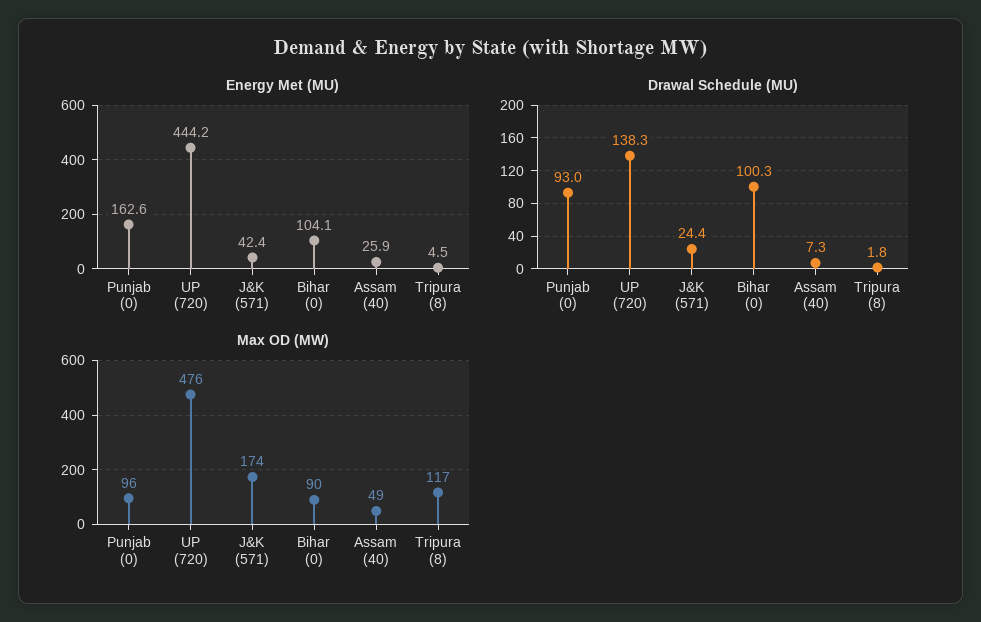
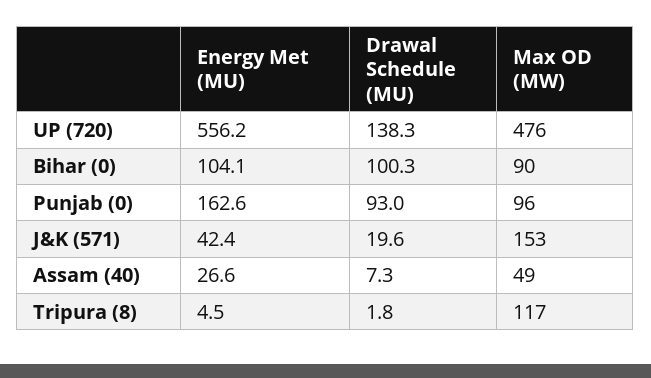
  {
    "Energy Met (MU)": {
      "Punjab (0)": 162.6,
-     "UP (720)": 444.2,
+     "UP (720)": 556.2,
      "J&K (571)": 42.4,
      "Bihar (0)": 104.1,
-     "Assam (40)": 25.9,
+     "Assam (40)": 26.6,
      "Tripura (8)": 4.5
    },
    "Drawal Schedule (MU)": {
      "Punjab (0)": 93,
      "UP (720)": 138.3,
-     "J&K (571)": 24.4,
+     "J&K (571)": 19.6,
      "Bihar (0)": 100.3,
      "Assam (40)": 7.3,
      "Tripura (8)": 1.8
    },
    "Max OD (MW)": {
      "Punjab (0)": 96,
      "UP (720)": 476,
-     "J&K (571)": 174,
+     "J&K (571)": 153,
      "Bihar (0)": 90,
      "Assam (40)": 49,
      "Tripura (8)": 117
    }
  }

